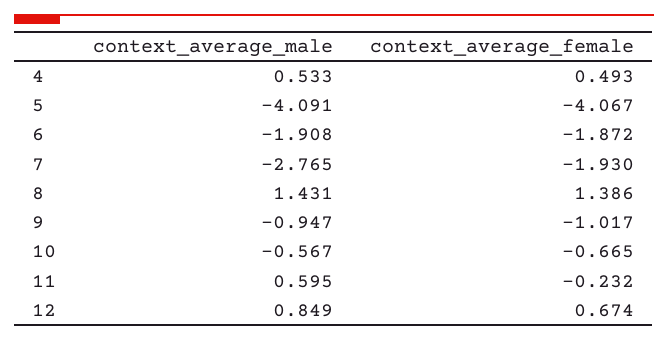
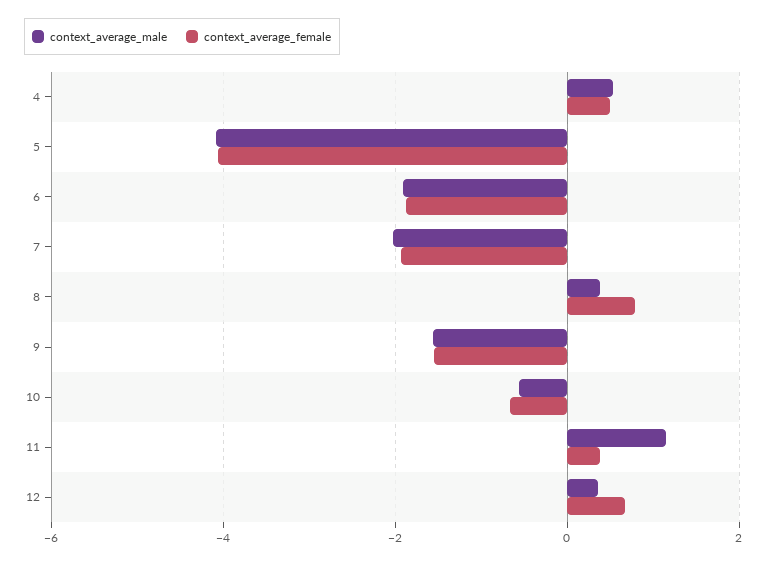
  {
    "context_average_male": {
      "4": 0.533,
      "5": -4.091,
      "6": -1.908,
-     "7": -2.765,
+     "7": -2,
-     "8": 1.431,
+     "8": 0.4,
-     "9": -0.947,
+     "9": -1.6,
      "10": -0.567,
-     "11": 0.595,
+     "11": 1.2,
-     "12": 0.849
+     "12": 0.4
    },
    "context_average_female": {
      "4": 0.493,
      "5": -4.067,
      "6": -1.872,
      "7": -1.93,
-     "8": 1.386,
+     "8": 0.8,
-     "9": -1.017,
+     "9": -1.6,
      "10": -0.665,
-     "11": -0.232,
+     "11": 0.4,
      "12": 0.674
    }
  }

